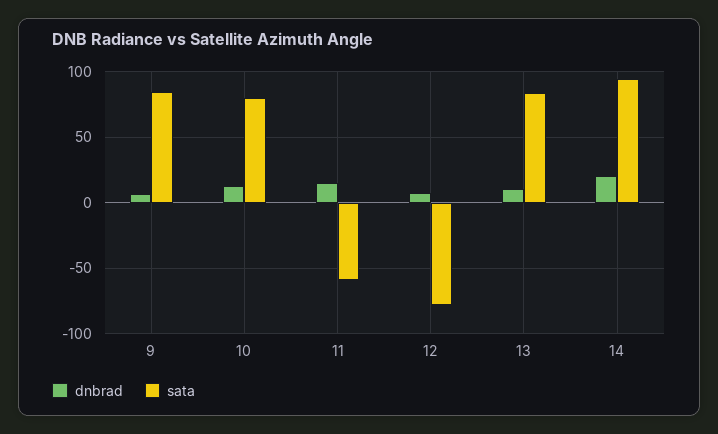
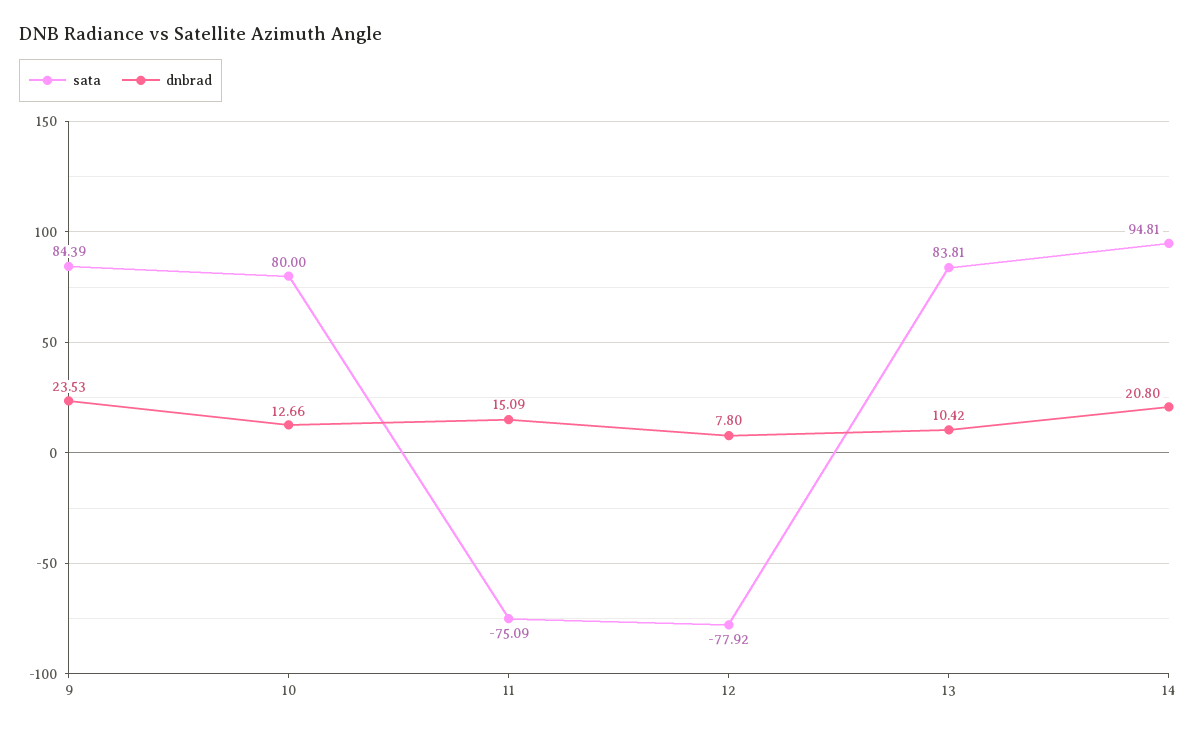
  {
    "dnbrad": {
-     "9": 5,
+     "9": 23.53,
      "10": 12.66,
      "11": 15.09,
      "12": 7.8,
      "13": 10.42,
      "14": 20.8
    },
    "sata": {
      "9": 84.39,
      "10": 80,
-     "11": -60,
+     "11": -75.09,
      "12": -77.92,
      "13": 83.81,
      "14": 94.81
    }
  }

